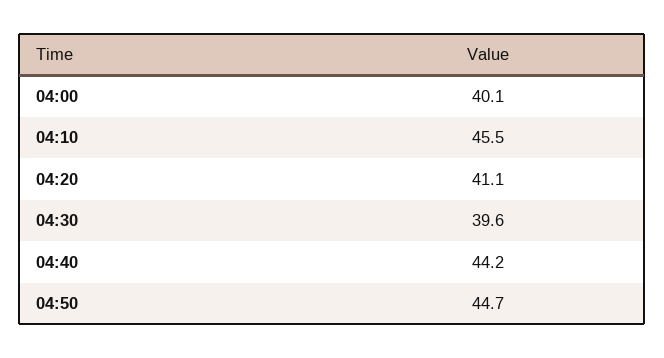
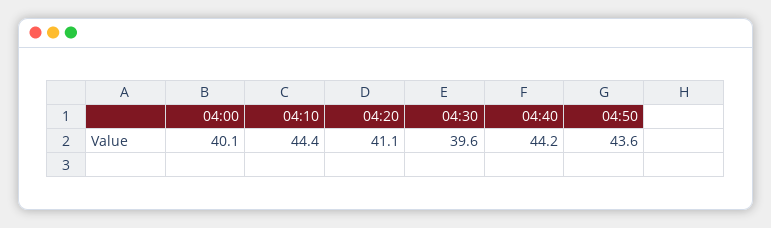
  {
    "04:00": 40.1,
-   "04:10": 45.5,
+   "04:10": 44.4,
    "04:20": 41.1,
    "04:30": 39.6,
    "04:40": 44.2,
-   "04:50": 44.7
+   "04:50": 43.6
  }

